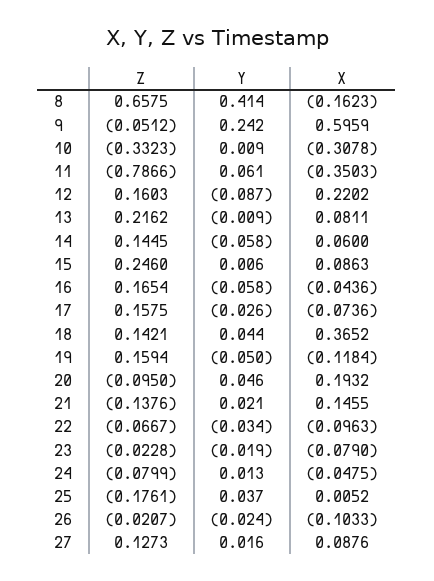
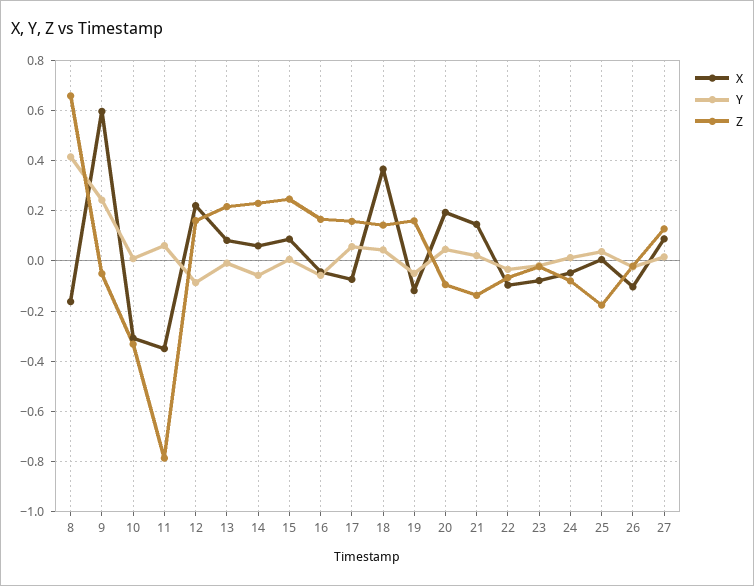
  {
    "Z": {
      "8": 0.6575,
      "9": -0.0512,
      "10": -0.3323,
      "11": -0.7866,
      "12": 0.1603,
      "13": 0.2162,
-     "14": 0.1445,
+     "14": 0.225,
      "15": 0.246,
      "16": 0.1654,
      "17": 0.1575,
      "18": 0.1421,
      "19": 0.1594,
      "20": -0.095,
      "21": -0.1376,
      "22": -0.0667,
      "23": -0.0228,
      "24": -0.0799,
      "25": -0.1761,
      "26": -0.0207,
      "27": 0.1273
    },
    "Y": {
      "8": 0.414,
      "9": 0.242,
      "10": 0.009,
      "11": 0.061,
      "12": -0.087,
      "13": -0.009,
      "14": -0.058,
      "15": 0.006,
      "16": -0.058,
-     "17": -0.026,
+     "17": 0.05,
      "18": 0.044,
      "19": -0.05,
      "20": 0.046,
      "21": 0.021,
      "22": -0.034,
      "23": -0.019,
      "24": 0.013,
      "25": 0.037,
      "26": -0.024,
      "27": 0.016
    },
    "X": {
      "8": -0.1623,
      "9": 0.5959,
      "10": -0.3078,
      "11": -0.3503,
      "12": 0.2202,
      "13": 0.0811,
      "14": 0.06,
      "15": 0.0863,
      "16": -0.0436,
      "17": -0.0736,
      "18": 0.3652,
      "19": -0.1184,
      "20": 0.1932,
      "21": 0.1455,
      "22": -0.0963,
      "23": -0.079,
      "24": -0.0475,
      "25": 0.0052,
      "26": -0.1033,
      "27": 0.0876
    }
  }

